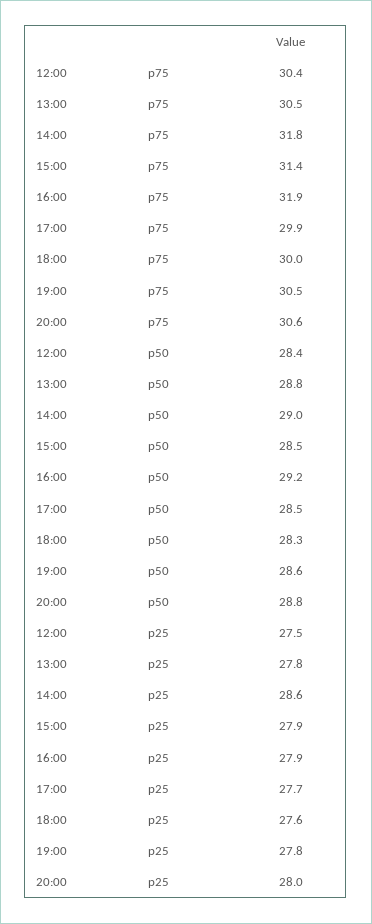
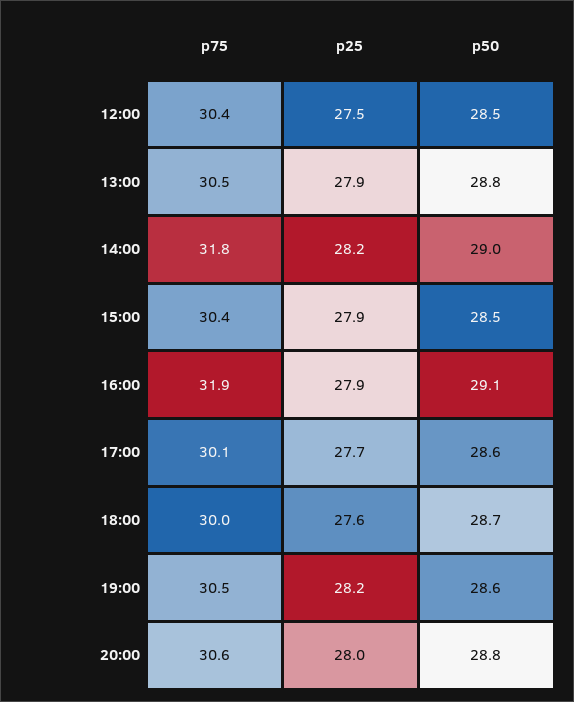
  {
    "12:00": {
      "p75": 30.4,
-     "p50": 28.4,
+     "p50": 28.5,
      "p25": 27.5
    },
    "13:00": {
      "p75": 30.5,
      "p50": 28.8,
-     "p25": 27.8
+     "p25": 27.9
    },
    "14:00": {
      "p75": 31.8,
      "p50": 29,
-     "p25": 28.6
+     "p25": 28.2
    },
    "15:00": {
-     "p75": 31.4,
+     "p75": 30.4,
      "p50": 28.5,
      "p25": 27.9
    },
    "16:00": {
      "p75": 31.9,
-     "p50": 29.2,
+     "p50": 29.1,
      "p25": 27.9
    },
    "17:00": {
-     "p75": 29.9,
+     "p75": 30.1,
-     "p50": 28.5,
+     "p50": 28.6,
      "p25": 27.7
    },
    "18:00": {
      "p75": 30,
-     "p50": 28.3,
+     "p50": 28.7,
      "p25": 27.6
    },
    "19:00": {
      "p75": 30.5,
      "p50": 28.6,
-     "p25": 27.8
+     "p25": 28.2
    },
    "20:00": {
      "p75": 30.6,
      "p50": 28.8,
      "p25": 28
    }
  }

